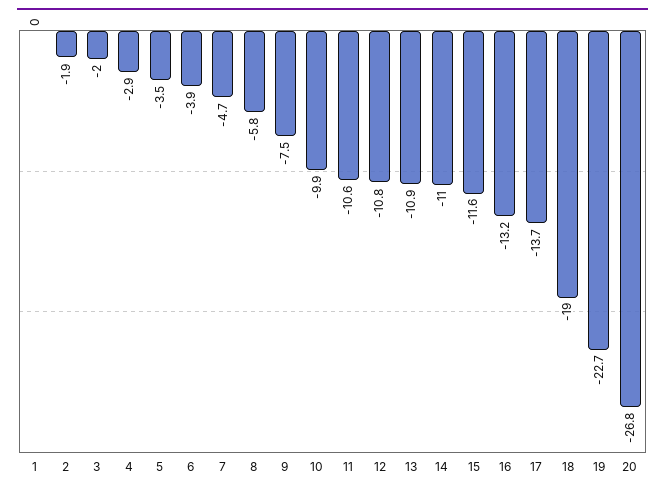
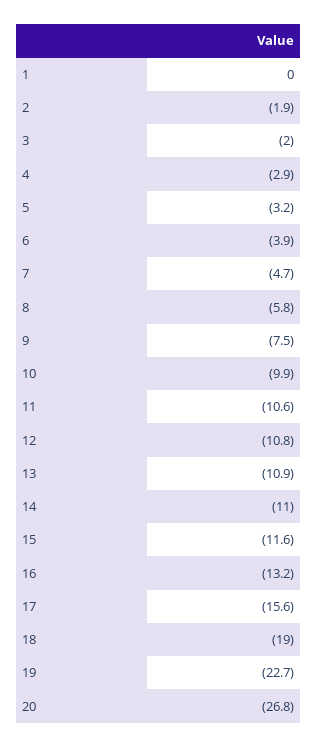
  {
    "1": 0,
    "2": -1.9,
    "3": -2,
    "4": -2.9,
-   "5": -3.5,
+   "5": -3.2,
    "6": -3.9,
    "7": -4.7,
    "8": -5.8,
    "9": -7.5,
    "10": -9.9,
    "11": -10.6,
    "12": -10.8,
    "13": -10.9,
    "14": -11,
    "15": -11.6,
    "16": -13.2,
-   "17": -13.7,
+   "17": -15.6,
    "18": -19,
    "19": -22.7,
    "20": -26.8
  }

